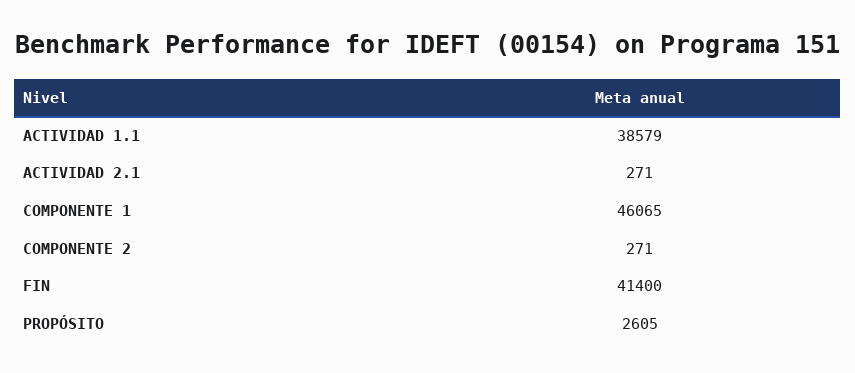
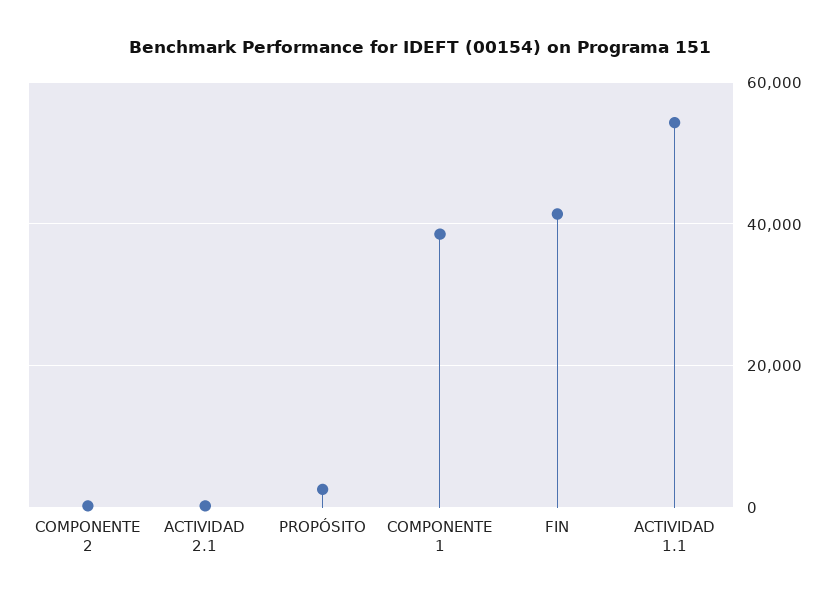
  {
-   "ACTIVIDAD 1.1": 38579,
+   "ACTIVIDAD 1.1": 54000,
    "ACTIVIDAD 2.1": 271,
-   "COMPONENTE 1": 46065,
+   "COMPONENTE 1": 38000,
    "COMPONENTE 2": 271,
    "FIN": 41400,
    "PROPÓSITO": 2605
  }

